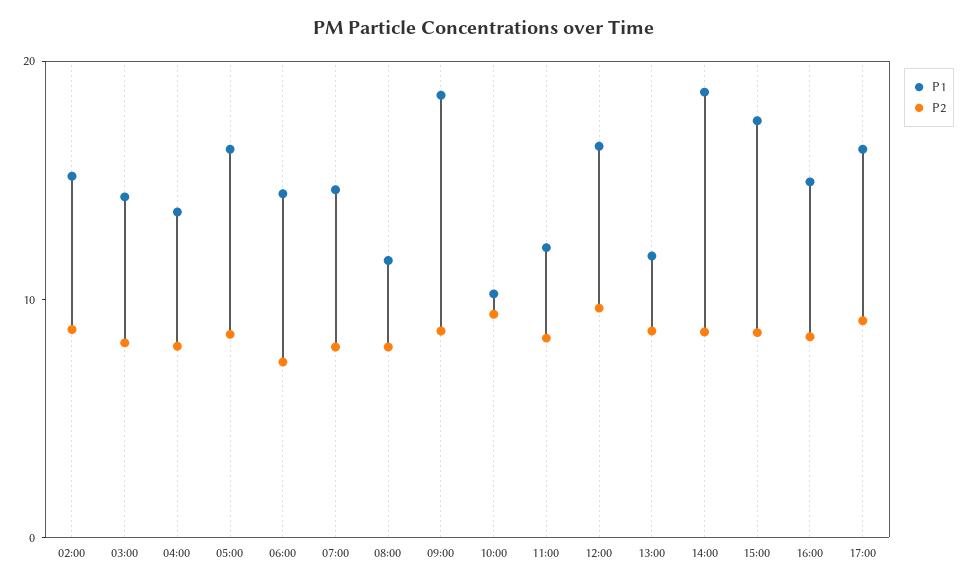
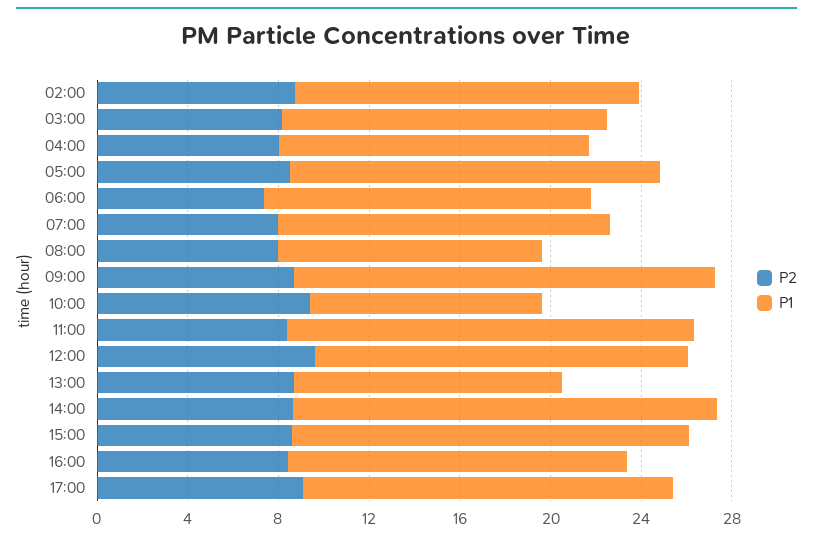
  {
    "P1": {
      "02:00": 15,
      "03:00": 14,
      "04:00": 14,
      "05:00": 16,
      "06:00": 14,
      "07:00": 15,
      "08:00": 12,
      "09:00": 19,
      "10:00": 10,
-     "11:00": 12,
+     "11:00": 18,
      "12:00": 16,
      "13:00": 12,
      "14:00": 19,
      "15:00": 18,
      "16:00": 15,
      "17:00": 16
    },
    "P2": {
      "02:00": 9,
      "03:00": 8,
      "04:00": 8,
      "05:00": 9,
      "06:00": 7,
      "07:00": 8,
      "08:00": 8,
      "09:00": 9,
      "10:00": 9,
      "11:00": 8,
      "12:00": 10,
      "13:00": 9,
      "14:00": 9,
      "15:00": 9,
      "16:00": 8,
      "17:00": 9
    }
  }

